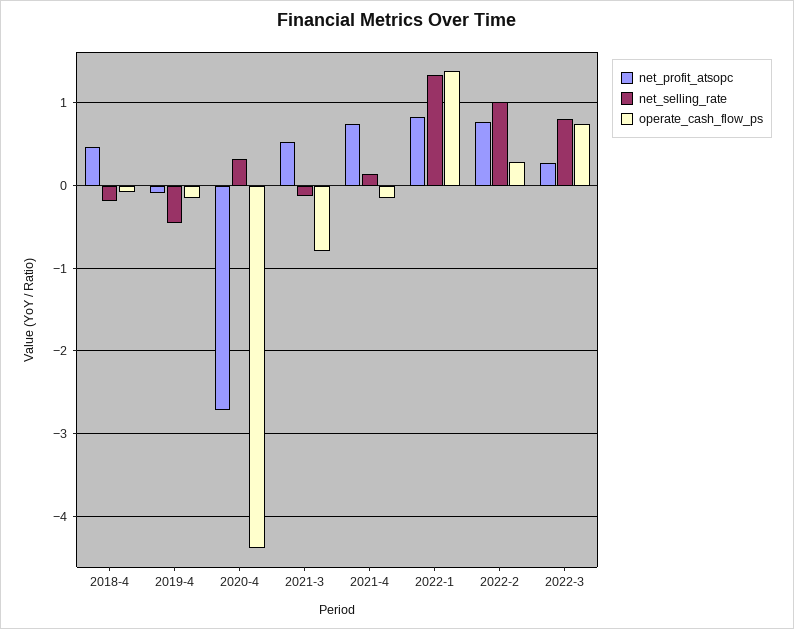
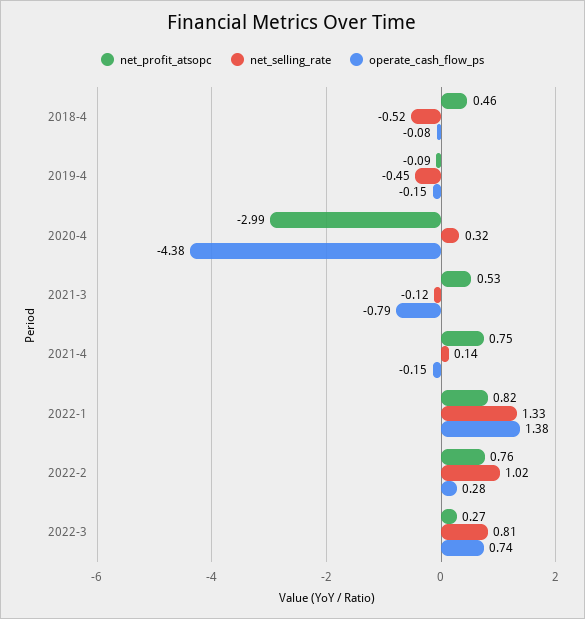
  {
    "net_profit_atsopc": {
      "2018-4": 0.46,
      "2019-4": -0.09,
-     "2020-4": -2.7,
+     "2020-4": -2.99,
      "2021-3": 0.53,
      "2021-4": 0.75,
      "2022-1": 0.82,
      "2022-2": 0.76,
      "2022-3": 0.27
    },
    "net_selling_rate": {
-     "2018-4": -0.2,
+     "2018-4": -0.52,
      "2019-4": -0.45,
      "2020-4": 0.32,
      "2021-3": -0.12,
      "2021-4": 0.14,
      "2022-1": 1.33,
      "2022-2": 1.02,
      "2022-3": 0.81
    },
    "operate_cash_flow_ps": {
      "2018-4": -0.08,
      "2019-4": -0.15,
      "2020-4": -4.38,
      "2021-3": -0.79,
      "2021-4": -0.15,
      "2022-1": 1.38,
      "2022-2": 0.28,
      "2022-3": 0.74
    }
  }

